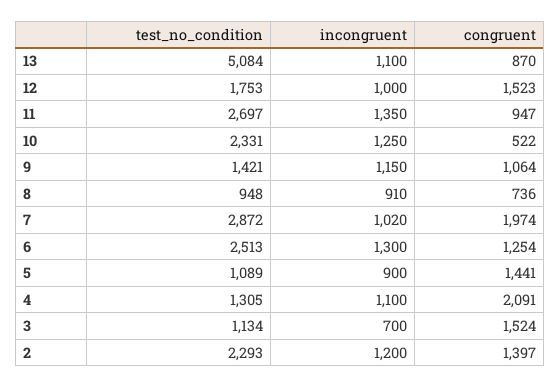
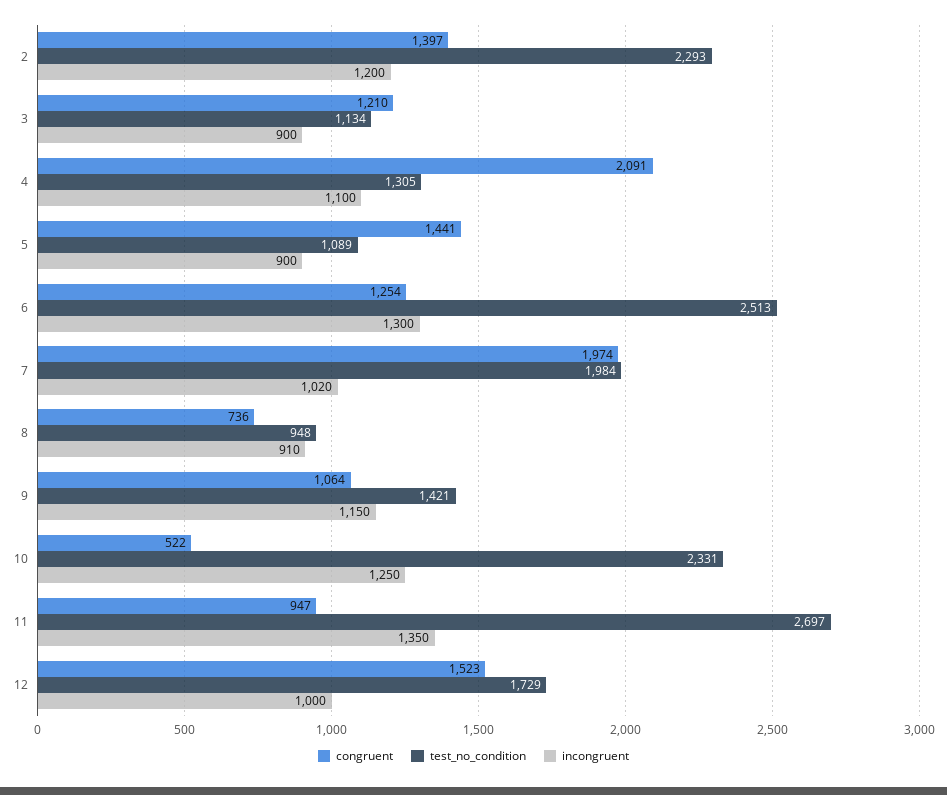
  {
    "test_no_condition": {
-     "13": 5084,
-     "12": 1753,
+     "12": 1729,
      "11": 2697,
      "10": 2331,
      "9": 1421,
      "8": 948,
-     "7": 2872,
+     "7": 1984,
      "6": 2513,
      "5": 1089,
      "4": 1305,
      "3": 1134,
      "2": 2293
    },
    "incongruent": {
-     "13": 1100,
      "12": 1000,
      "11": 1350,
      "10": 1250,
      "9": 1150,
      "8": 910,
      "7": 1020,
      "6": 1300,
      "5": 900,
      "4": 1100,
-     "3": 700,
+     "3": 900,
      "2": 1200
    },
    "congruent": {
-     "13": 870,
      "12": 1523,
      "11": 947,
      "10": 522,
      "9": 1064,
      "8": 736,
      "7": 1974,
      "6": 1254,
      "5": 1441,
      "4": 2091,
-     "3": 1524,
+     "3": 1210,
      "2": 1397
    }
  }

